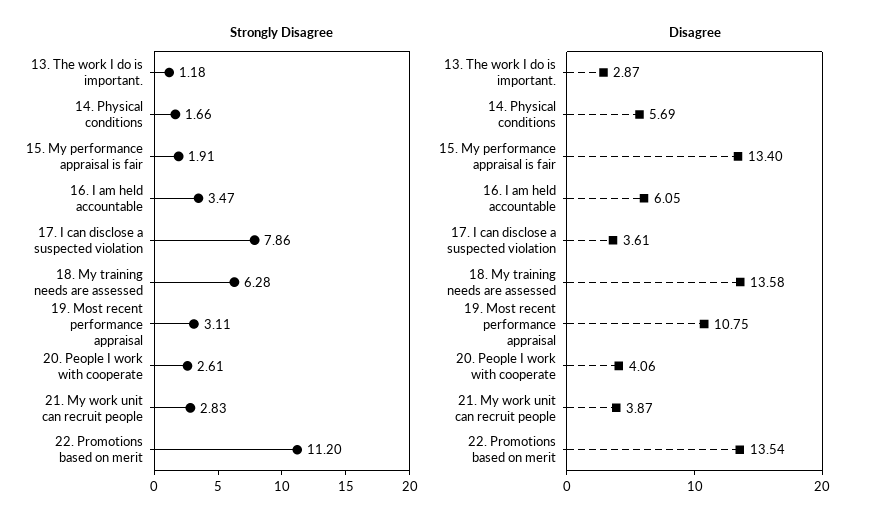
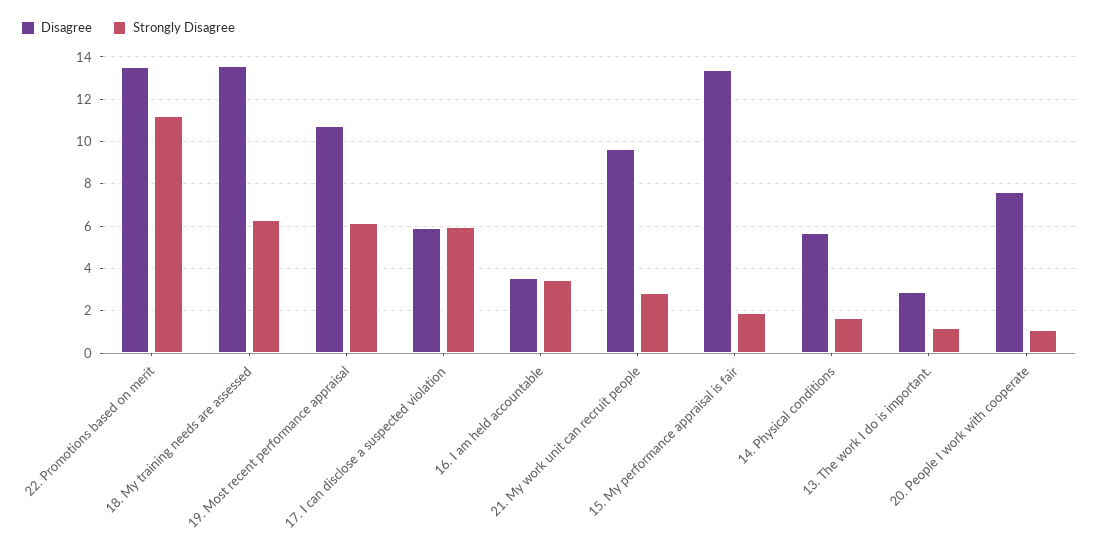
  {
    "Strongly Disagree": {
      "13. The work I do is important.": 1.18,
      "14. Physical conditions": 1.66,
      "15. My performance appraisal is fair": 1.91,
      "16. I am held accountable": 3.47,
-     "17. I can disclose a suspected violation": 7.86,
+     "17. I can disclose a suspected violation": 6,
      "18. My training needs are assessed": 6.28,
-     "19. Most recent performance appraisal": 3.11,
+     "19. Most recent performance appraisal": 6,
-     "20. People I work with cooperate": 2.61,
+     "20. People I work with cooperate": 1,
      "21. My work unit can recruit people": 2.83,
      "22. Promotions based on merit": 11.2
    },
    "Disagree": {
      "13. The work I do is important.": 2.87,
      "14. Physical conditions": 5.69,
      "15. My performance appraisal is fair": 13.4,
-     "16. I am held accountable": 6.05,
+     "16. I am held accountable": 3.5,
-     "17. I can disclose a suspected violation": 3.61,
+     "17. I can disclose a suspected violation": 6,
      "18. My training needs are assessed": 13.58,
      "19. Most recent performance appraisal": 10.75,
-     "20. People I work with cooperate": 4.06,
+     "20. People I work with cooperate": 7.5,
-     "21. My work unit can recruit people": 3.87,
+     "21. My work unit can recruit people": 9.5,
      "22. Promotions based on merit": 13.54
    }
  }

